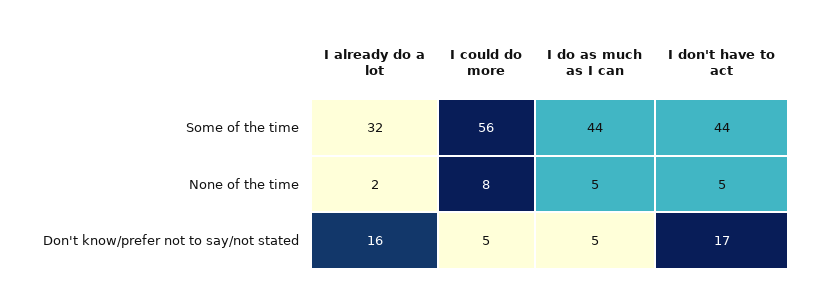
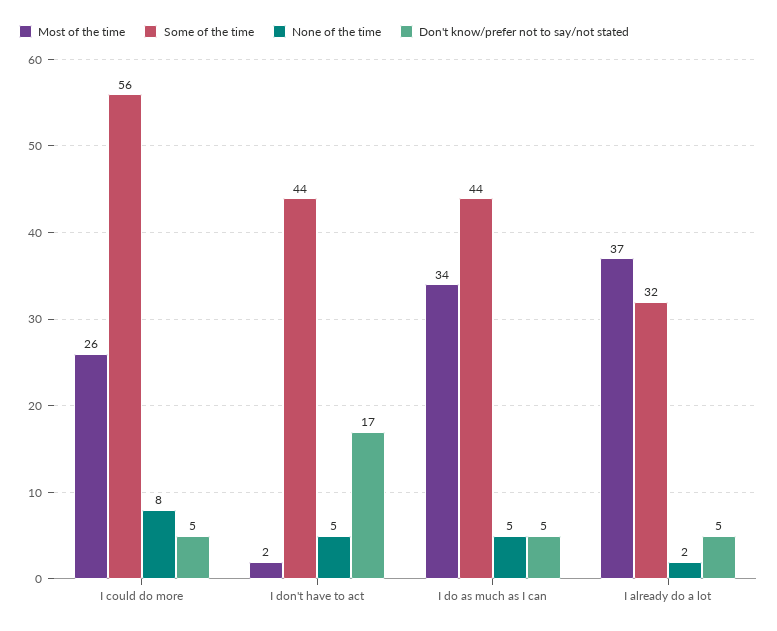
  {
    "Some of the time": {
      "I already do a lot": 32,
      "I could do more": 56,
      "I do as much as I can": 44,
      "I don't have to act": 44
    },
    "None of the time": {
      "I already do a lot": 2,
      "I could do more": 8,
      "I do as much as I can": 5,
      "I don't have to act": 5
    },
    "Don't know/prefer not to say/not stated": {
-     "I already do a lot": 16,
+     "I already do a lot": 5,
      "I could do more": 5,
      "I do as much as I can": 5,
      "I don't have to act": 17
-   }
+   },
+   "Most of the time": {
+     "I could do more": 26,
+     "I don't have to act": 2,
+     "I do as much as I can": 34,
+     "I already do a lot": 37
+   }
  }

